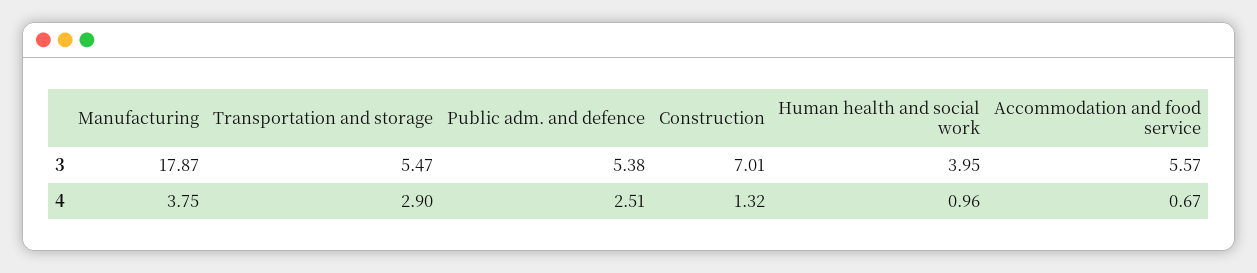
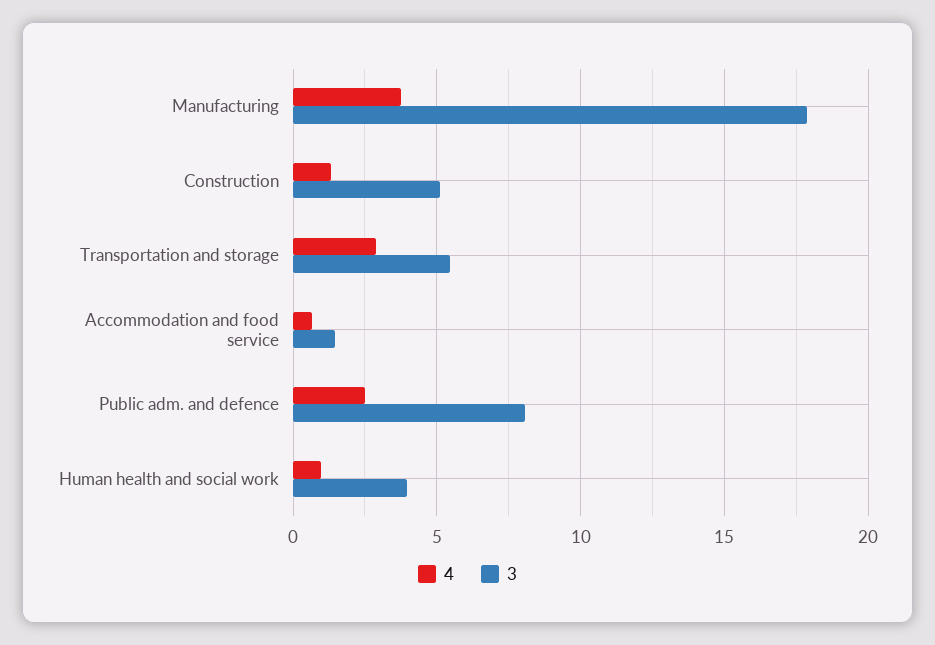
  {
    "3": {
      "Manufacturing": 17.87,
      "Transportation and storage": 5.47,
-     "Public adm. and defence": 5.38,
+     "Public adm. and defence": 8,
-     "Construction": 7.01,
+     "Construction": 5,
      "Human health and social work": 3.95,
-     "Accommodation and food service": 5.57
+     "Accommodation and food service": 1.5
    },
    "4": {
      "Manufacturing": 3.75,
      "Transportation and storage": 2.9,
      "Public adm. and defence": 2.51,
      "Construction": 1.32,
      "Human health and social work": 0.96,
      "Accommodation and food service": 0.67
    }
  }

